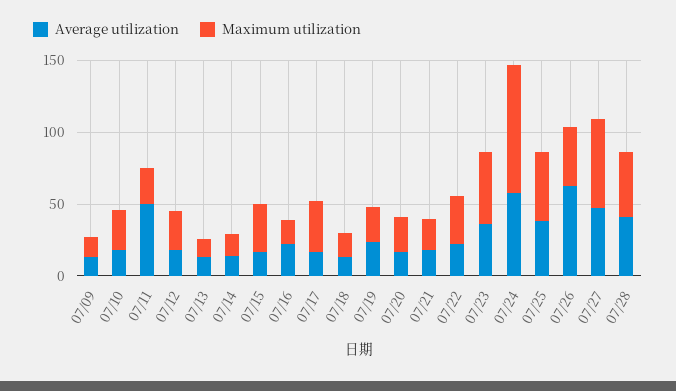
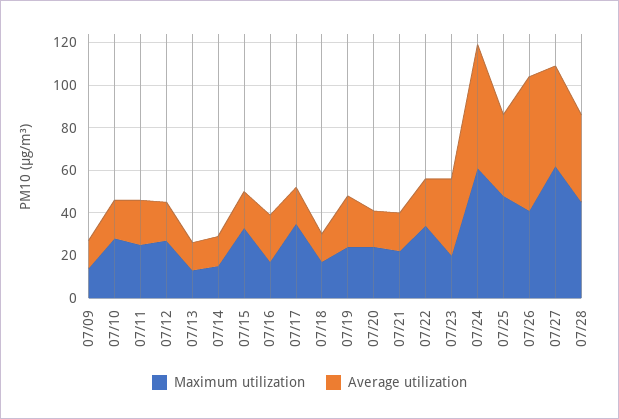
  {
    "Average utilization": {
      "07/09": 15,
      "07/10": 20,
-     "07/11": 50,
+     "07/11": 20,
      "07/12": 20,
      "07/13": 15,
      "07/14": 15,
      "07/15": 15,
      "07/16": 20,
      "07/17": 15,
      "07/18": 15,
      "07/19": 25,
      "07/20": 15,
      "07/21": 20,
      "07/22": 20,
      "07/23": 35,
      "07/24": 60,
      "07/25": 40,
      "07/26": 65,
      "07/27": 45,
      "07/28": 40
    },
    "Maximum utilization": {
      "07/09": 15,
      "07/10": 30,
      "07/11": 25,
      "07/12": 25,
      "07/13": 15,
      "07/14": 15,
      "07/15": 35,
      "07/16": 15,
      "07/17": 35,
      "07/18": 15,
      "07/19": 25,
      "07/20": 25,
      "07/21": 20,
      "07/22": 35,
-     "07/23": 50,
+     "07/23": 20,
-     "07/24": 90,
+     "07/24": 60,
      "07/25": 50,
      "07/26": 40,
      "07/27": 60,
      "07/28": 45
    }
  }

